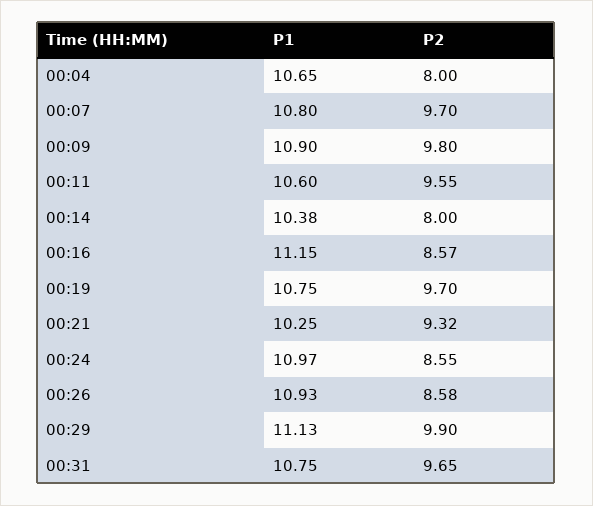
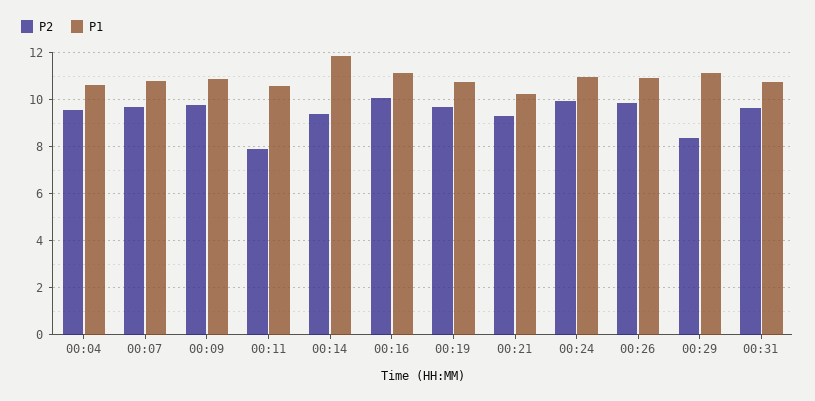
  {
    "P1": {
      "00:04": 10.65,
      "00:07": 10.8,
      "00:09": 10.9,
      "00:11": 10.6,
-     "00:14": 10.38,
+     "00:14": 12,
      "00:16": 11.15,
      "00:19": 10.75,
      "00:21": 10.25,
      "00:24": 10.97,
      "00:26": 10.93,
      "00:29": 11.13,
      "00:31": 10.75
    },
    "P2": {
-     "00:04": 8,
+     "00:04": 9.5,
      "00:07": 9.7,
      "00:09": 9.8,
-     "00:11": 9.55,
+     "00:11": 8,
-     "00:14": 8,
+     "00:14": 9.5,
-     "00:16": 8.57,
+     "00:16": 10,
      "00:19": 9.7,
      "00:21": 9.32,
-     "00:24": 8.55,
+     "00:24": 10,
-     "00:26": 8.58,
+     "00:26": 10,
-     "00:29": 9.9,
+     "00:29": 8.5,
      "00:31": 9.65
    }
  }

